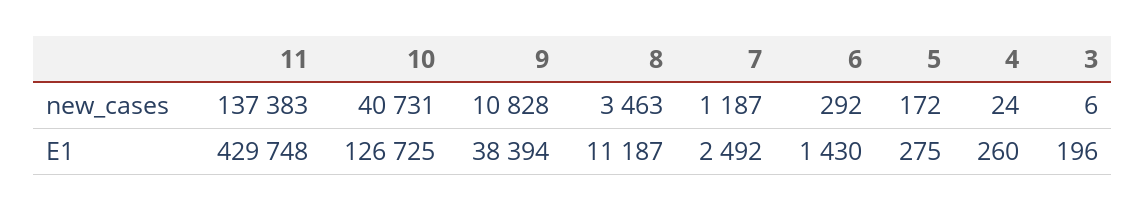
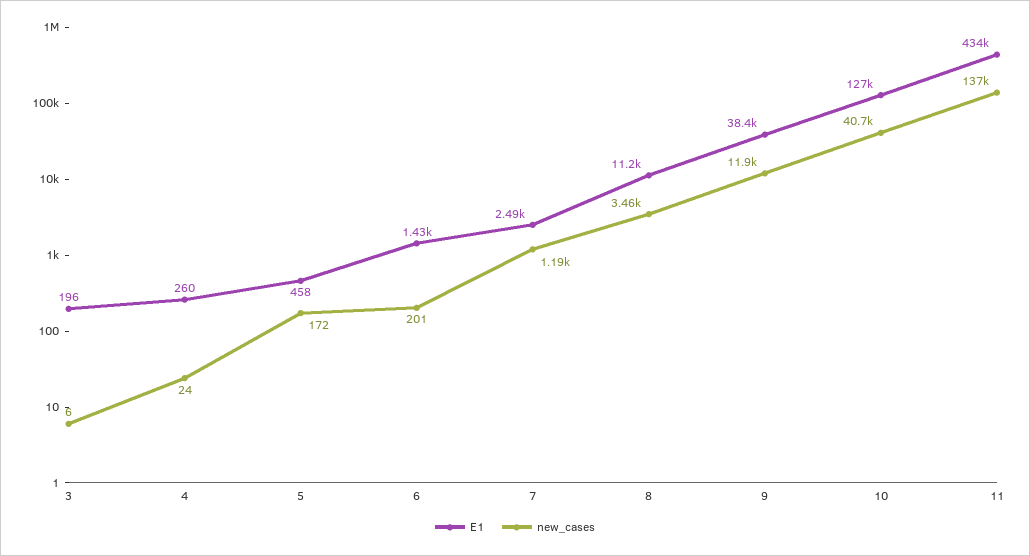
  {
    "new_cases": {
      "11": 137383,
      "10": 40731,
-     "9": 10828,
+     "9": 11900,
      "8": 3463,
      "7": 1187,
-     "6": 292,
+     "6": 201,
      "5": 172,
      "4": 24,
      "3": 6
    },
    "E1": {
-     "11": 429748,
+     "11": 434000,
      "10": 126725,
      "9": 38394,
      "8": 11187,
      "7": 2492,
      "6": 1430,
-     "5": 275,
+     "5": 458,
      "4": 260,
      "3": 196
    }
  }

